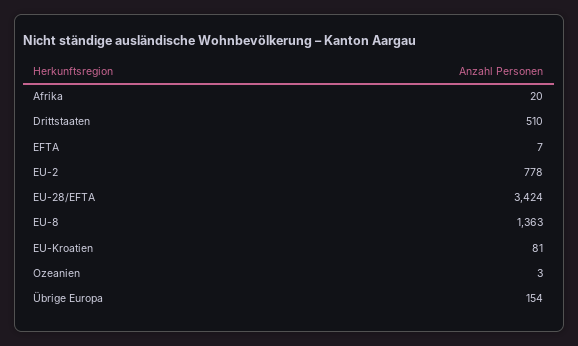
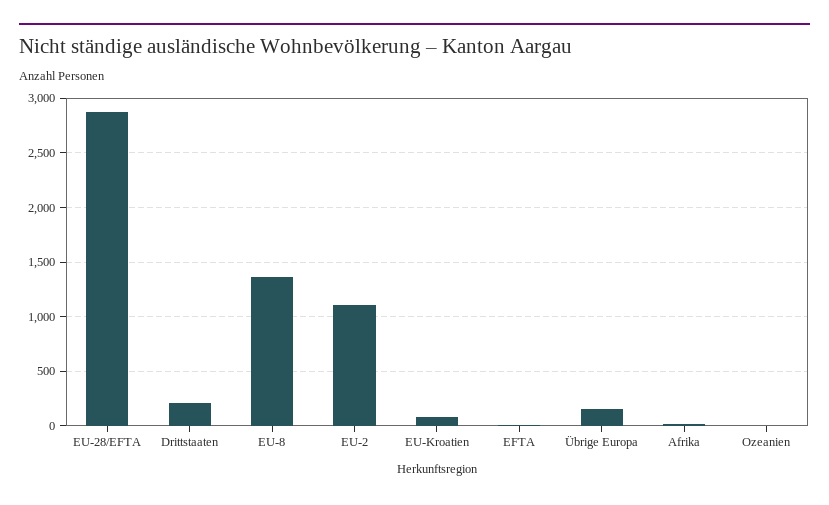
  {
    "Afrika": 20,
-   "Drittstaaten": 510,
+   "Drittstaaten": 200,
    "EFTA": 7,
-   "EU-2": 778,
+   "EU-2": 1100,
-   "EU-28/EFTA": 3424,
+   "EU-28/EFTA": 2900,
    "EU-8": 1363,
    "EU-Kroatien": 81,
    "Ozeanien": 3,
    "Übrige Europa": 154
  }

